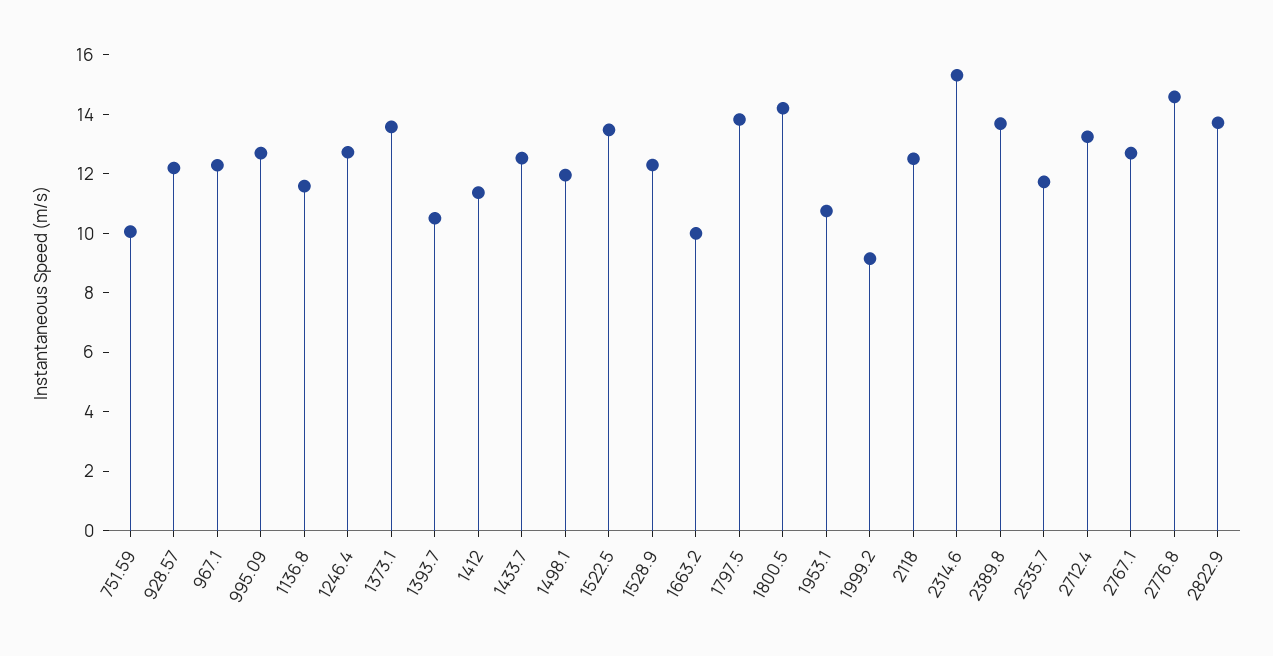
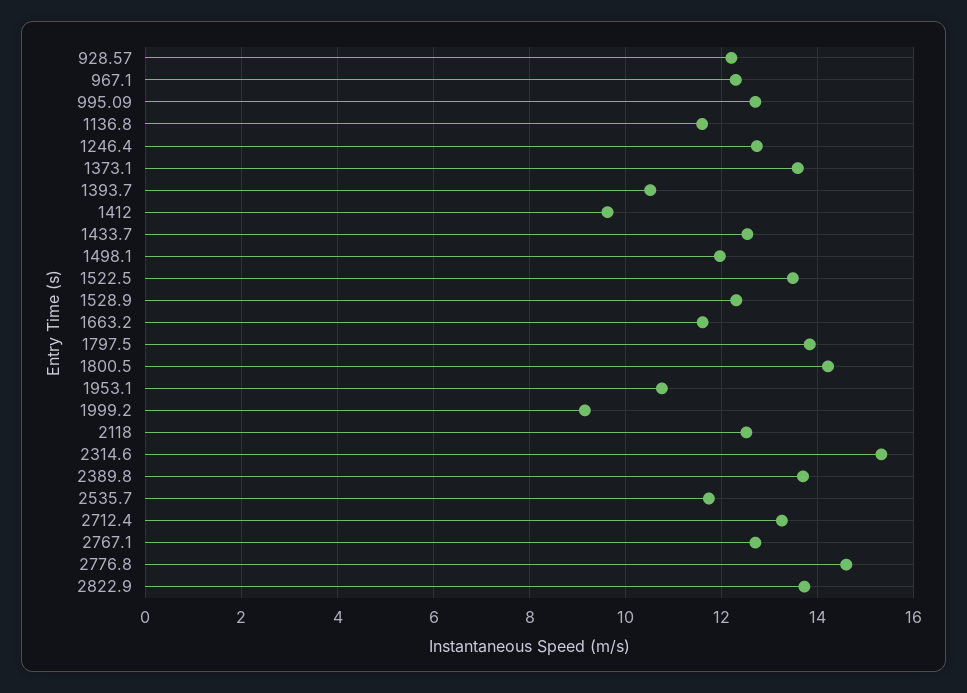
  {
-   "751.59": 10,
    "928.57": 12.2,
    "967.1": 12.2,
    "995.09": 12.8,
    "1136.8": 11.6,
    "1246.4": 12.8,
    "1373.1": 13.6,
    "1393.7": 10.6,
-   "1412": 11.5,
+   "1412": 9.6,
    "1433.7": 12.6,
    "1498.1": 12,
    "1522.5": 13.4,
    "1528.9": 12.4,
-   "1663.2": 10,
+   "1663.2": 11.6,
    "1797.5": 13.8,
    "1800.5": 14.2,
    "1953.1": 10.8,
    "1999.2": 9.2,
    "2118": 12.6,
    "2314.6": 15.4,
    "2389.8": 13.6,
    "2535.7": 11.8,
    "2712.4": 13.2,
    "2767.1": 12.8,
    "2776.8": 14.6,
    "2822.9": 13.8
  }

